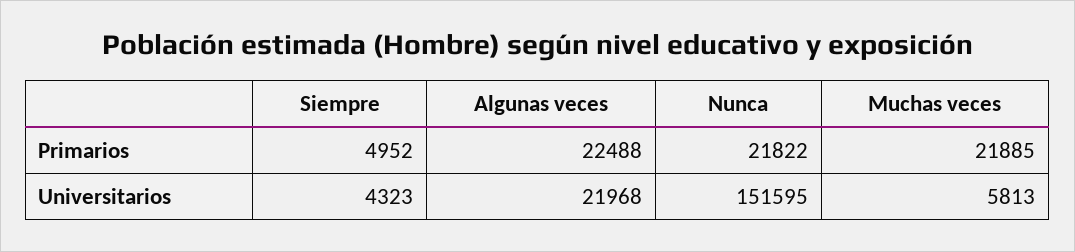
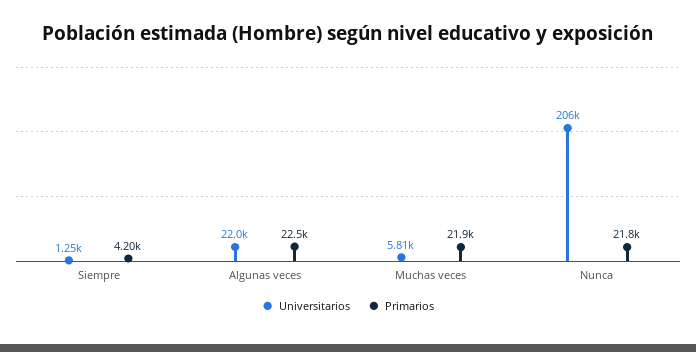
  {
    "Primarios": {
-     "Siempre": 4952,
+     "Siempre": 4200,
      "Algunas veces": 22488,
      "Nunca": 21822,
      "Muchas veces": 21885
    },
    "Universitarios": {
-     "Siempre": 4323,
+     "Siempre": 1250,
      "Algunas veces": 21968,
-     "Nunca": 151595,
+     "Nunca": 206000,
      "Muchas veces": 5813
    }
  }

